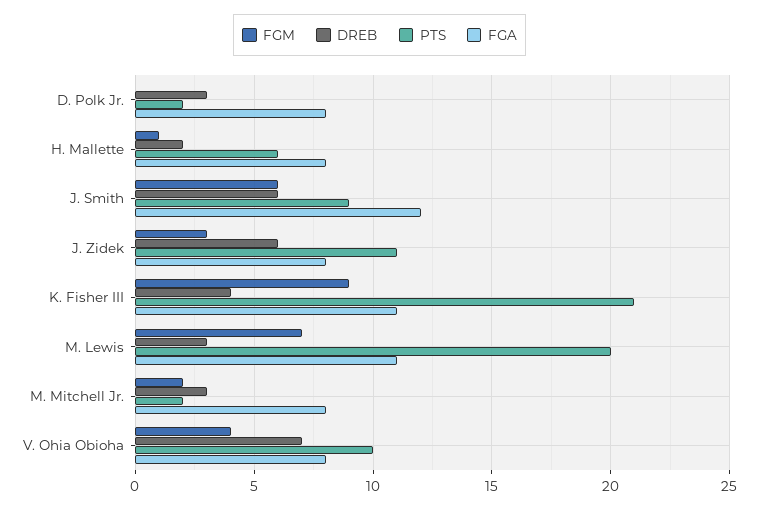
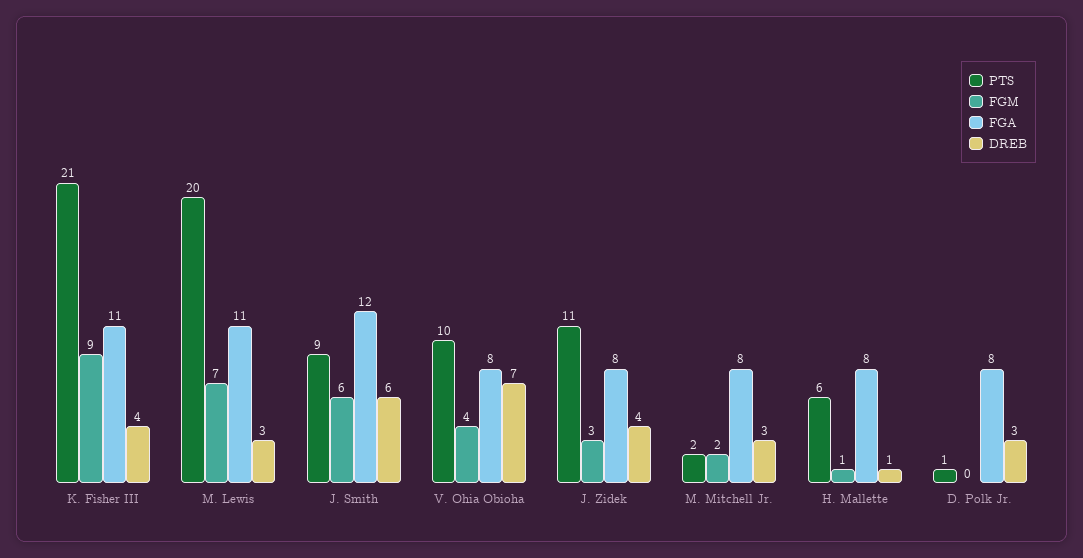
  {
    "FGM": {
      "D. Polk Jr.": 0,
      "H. Mallette": 1,
      "J. Smith": 6,
      "J. Zidek": 3,
      "K. Fisher III": 9,
      "M. Lewis": 7,
      "M. Mitchell Jr.": 2,
      "V. Ohia Obioha": 4
    },
    "DREB": {
      "D. Polk Jr.": 3,
-     "H. Mallette": 2,
+     "H. Mallette": 1,
      "J. Smith": 6,
-     "J. Zidek": 6,
+     "J. Zidek": 4,
      "K. Fisher III": 4,
      "M. Lewis": 3,
      "M. Mitchell Jr.": 3,
      "V. Ohia Obioha": 7
    },
    "PTS": {
-     "D. Polk Jr.": 2,
+     "D. Polk Jr.": 1,
      "H. Mallette": 6,
      "J. Smith": 9,
      "J. Zidek": 11,
      "K. Fisher III": 21,
      "M. Lewis": 20,
      "M. Mitchell Jr.": 2,
      "V. Ohia Obioha": 10
    },
    "FGA": {
      "D. Polk Jr.": 8,
      "H. Mallette": 8,
      "J. Smith": 12,
      "J. Zidek": 8,
      "K. Fisher III": 11,
      "M. Lewis": 11,
      "M. Mitchell Jr.": 8,
      "V. Ohia Obioha": 8
    }
  }

